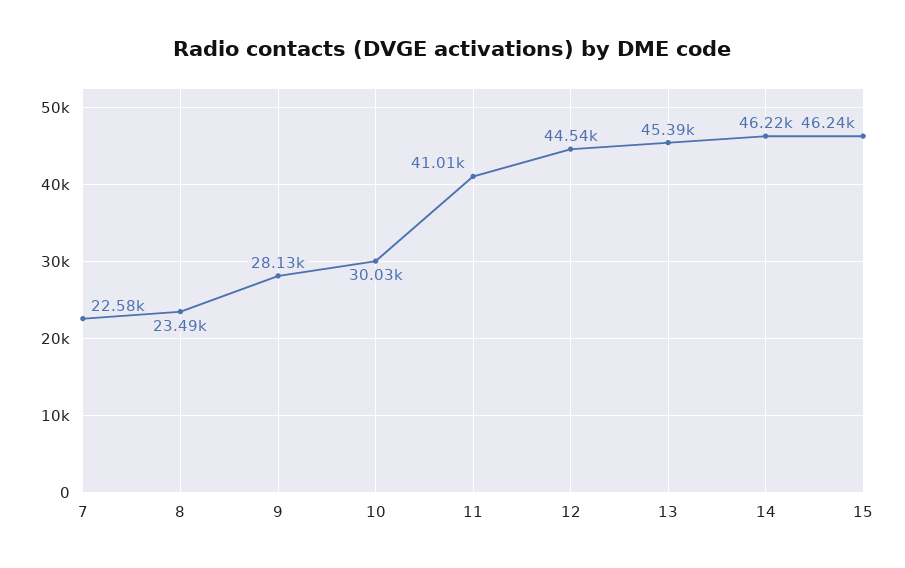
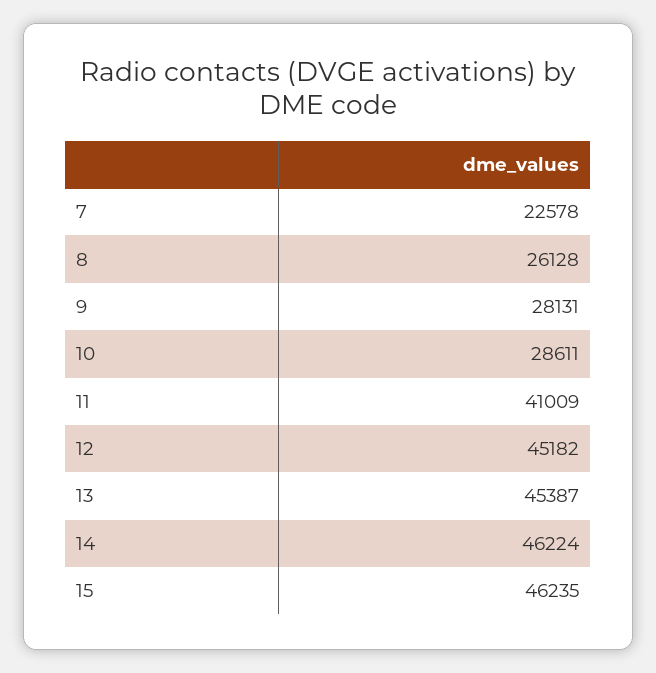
  {
    "7": 22578,
-   "8": 23490,
+   "8": 26128,
    "9": 28131,
-   "10": 30030,
+   "10": 28611,
    "11": 41009,
-   "12": 44540,
+   "12": 45182,
    "13": 45387,
    "14": 46224,
    "15": 46235
  }

